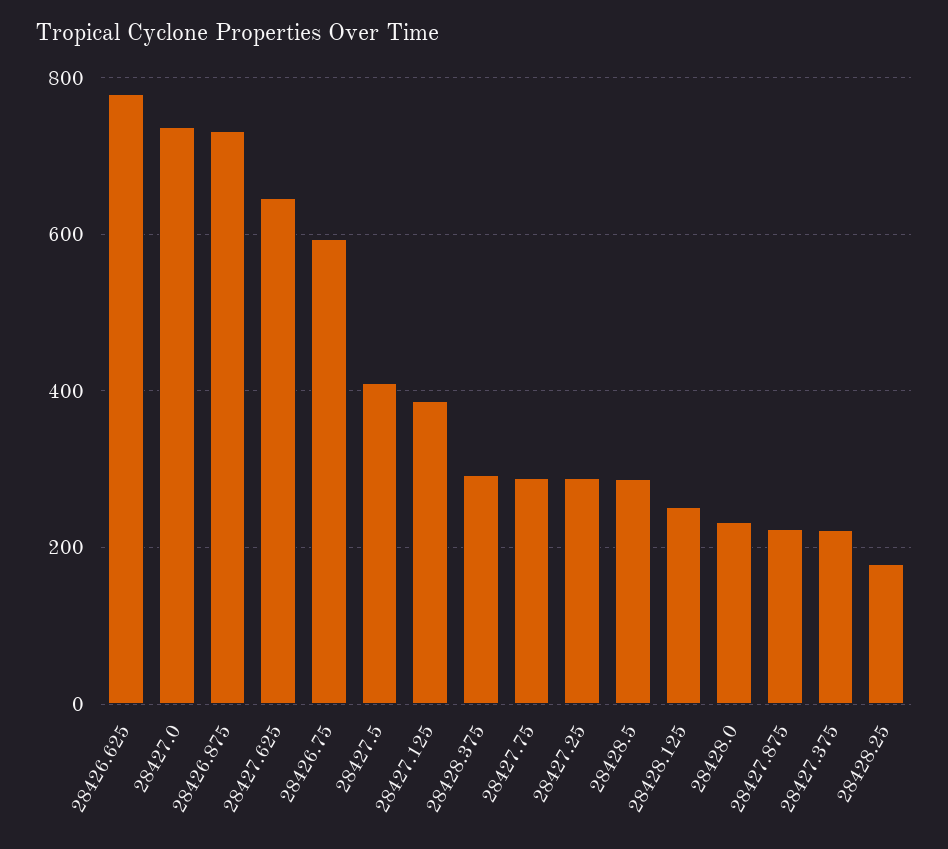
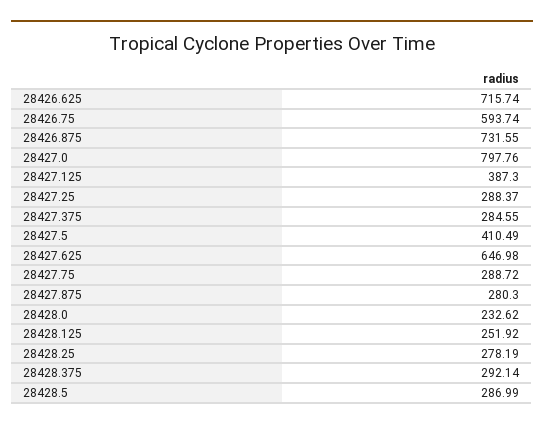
  {
-   "28426.625": 780,
+   "28426.625": 715.74,
-   "28427.0": 740,
+   "28427.0": 797.76,
    "28426.875": 731.55,
    "28427.625": 646.98,
    "28426.75": 593.74,
    "28427.5": 410.49,
    "28427.125": 387.3,
    "28428.375": 292.14,
    "28427.75": 288.72,
    "28427.25": 288.37,
    "28428.5": 286.99,
    "28428.125": 251.92,
    "28428.0": 232.62,
-   "28427.875": 220,
+   "28427.875": 280.3,
-   "28427.375": 220,
+   "28427.375": 284.55,
-   "28428.25": 180
+   "28428.25": 278.19
  }

